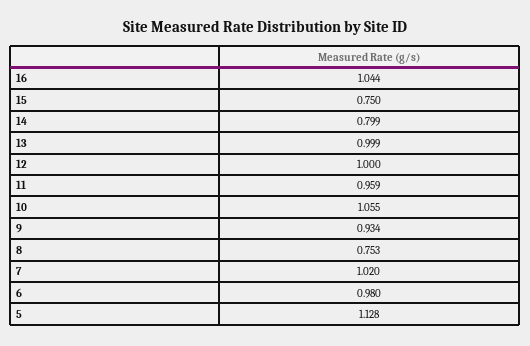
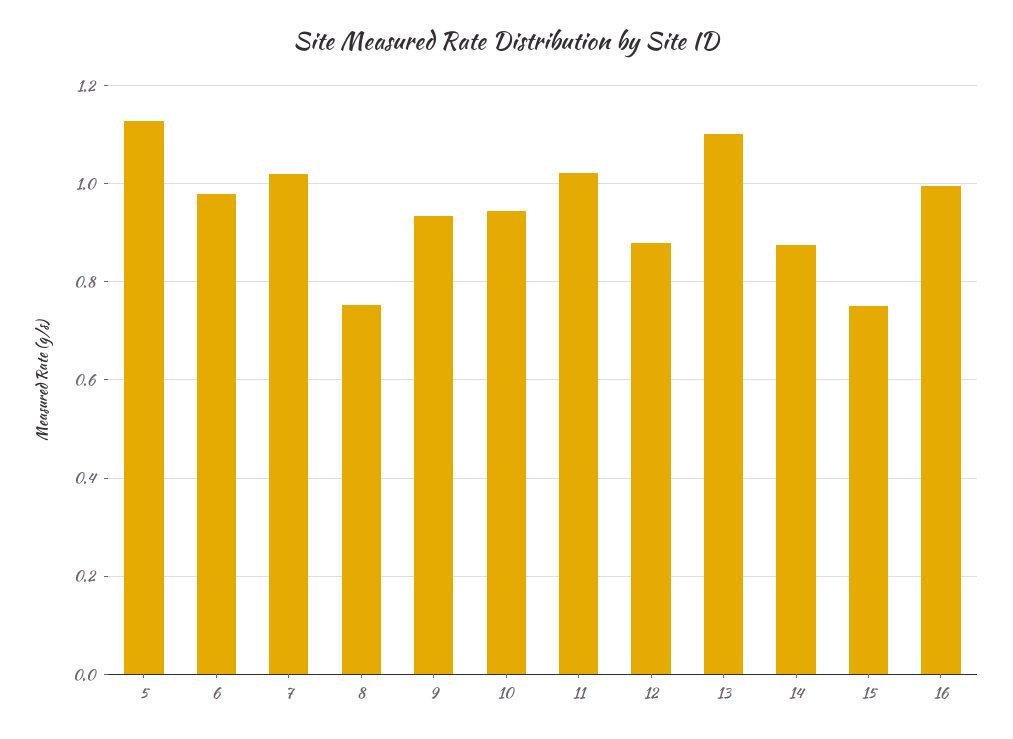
  {
-   "16": 1.044,
+   "16": 1,
    "15": 0.75,
-   "14": 0.799,
+   "14": 0.88,
-   "13": 0.999,
+   "13": 1.1,
-   "12": 1,
+   "12": 0.88,
-   "11": 0.959,
+   "11": 1.02,
-   "10": 1.055,
+   "10": 0.94,
    "9": 0.934,
    "8": 0.753,
    "7": 1.02,
    "6": 0.98,
    "5": 1.128
  }

